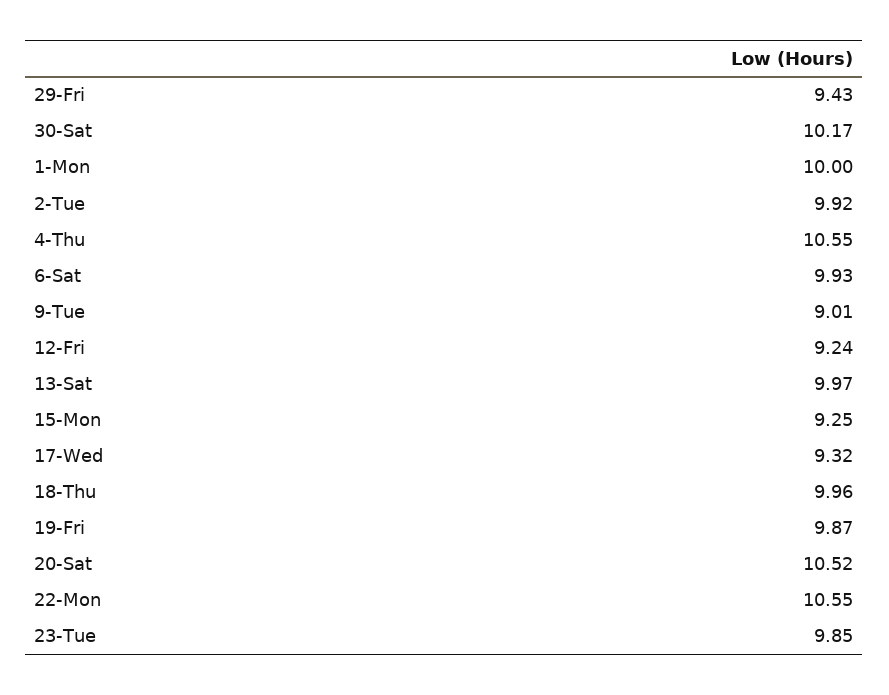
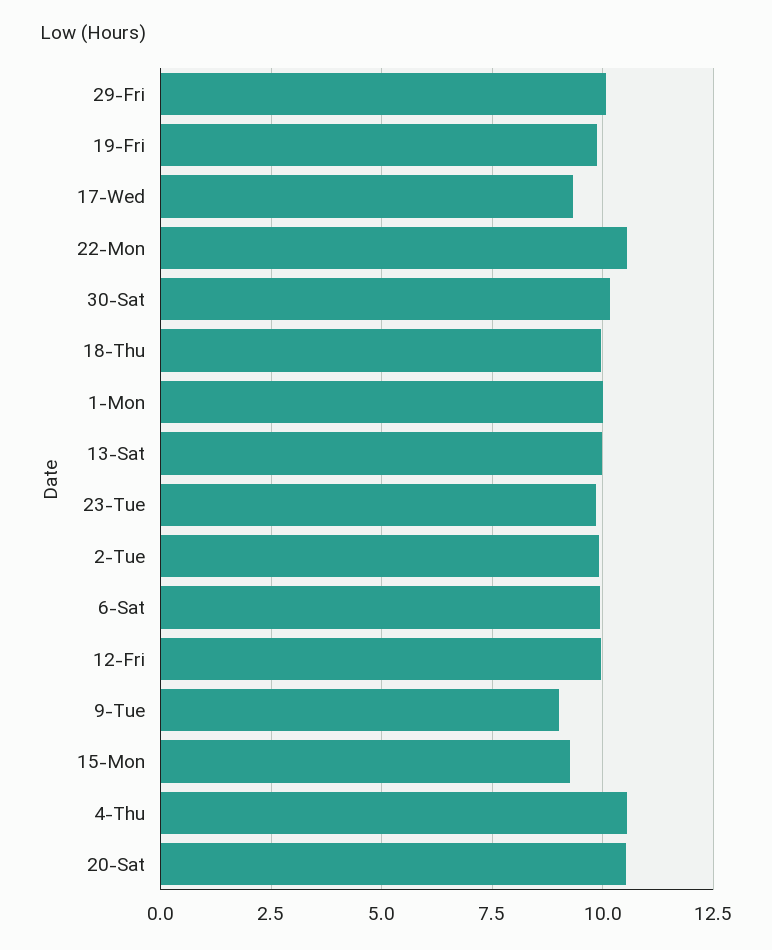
  {
-   "29-Fri": 9.43,
+   "29-Fri": 10,
    "30-Sat": 10.17,
    "1-Mon": 10,
    "2-Tue": 9.92,
    "4-Thu": 10.55,
    "6-Sat": 9.93,
    "9-Tue": 9.01,
-   "12-Fri": 9.24,
+   "12-Fri": 10,
    "13-Sat": 9.97,
    "15-Mon": 9.25,
    "17-Wed": 9.32,
    "18-Thu": 9.96,
    "19-Fri": 9.87,
    "20-Sat": 10.52,
    "22-Mon": 10.55,
    "23-Tue": 9.85
  }

